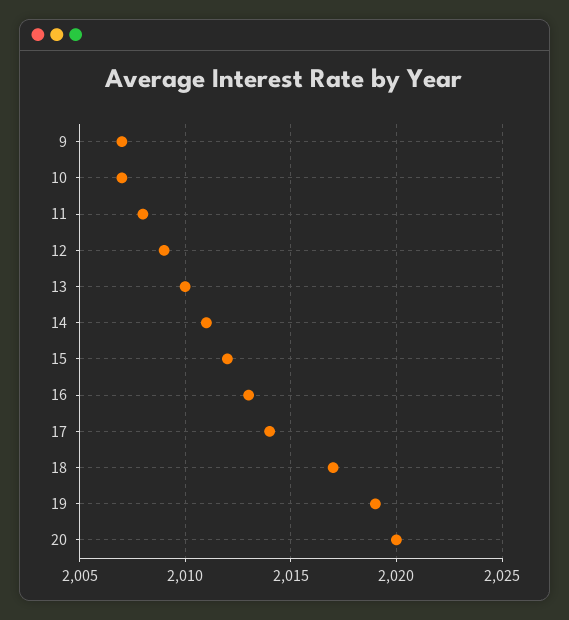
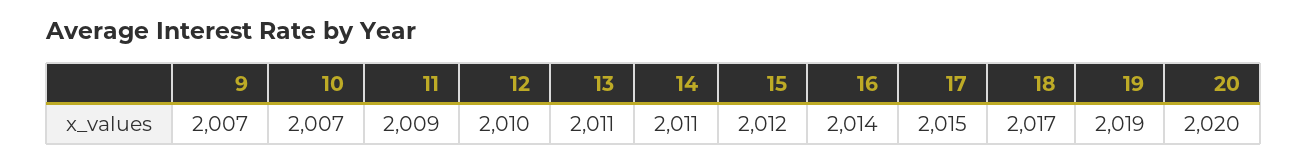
  {
    "9": 2007,
    "10": 2007,
-   "11": 2008,
+   "11": 2009,
-   "12": 2009,
+   "12": 2010,
-   "13": 2010,
+   "13": 2011,
    "14": 2011,
    "15": 2012,
-   "16": 2013,
+   "16": 2014,
-   "17": 2014,
+   "17": 2015,
    "18": 2017,
    "19": 2019,
    "20": 2020
  }

